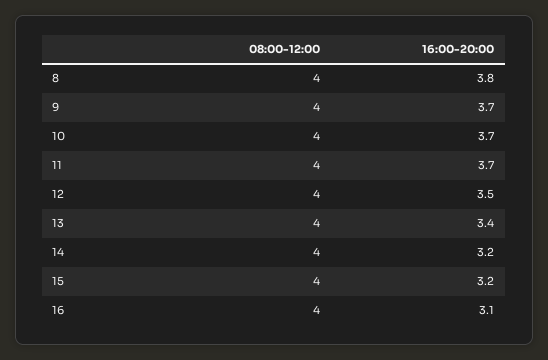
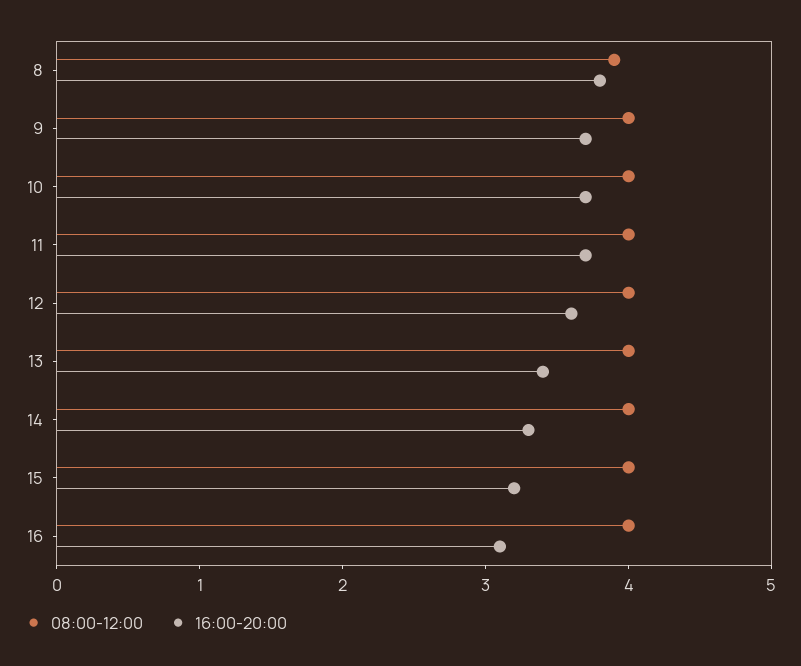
  {
    "08:00-12:00": {
-     "8": 4,
+     "8": 3.9,
      "9": 4,
      "10": 4,
      "11": 4,
      "12": 4,
      "13": 4,
      "14": 4,
      "15": 4,
      "16": 4
    },
    "16:00-20:00": {
      "8": 3.8,
      "9": 3.7,
      "10": 3.7,
      "11": 3.7,
-     "12": 3.5,
+     "12": 3.6,
      "13": 3.4,
-     "14": 3.2,
+     "14": 3.3,
      "15": 3.2,
      "16": 3.1
    }
  }

